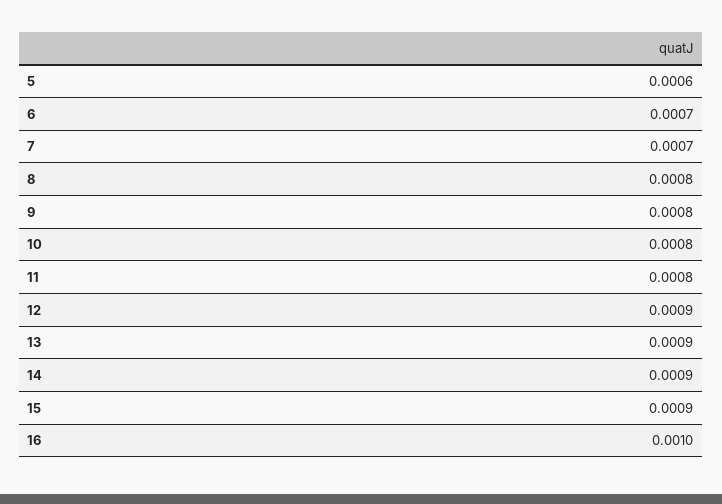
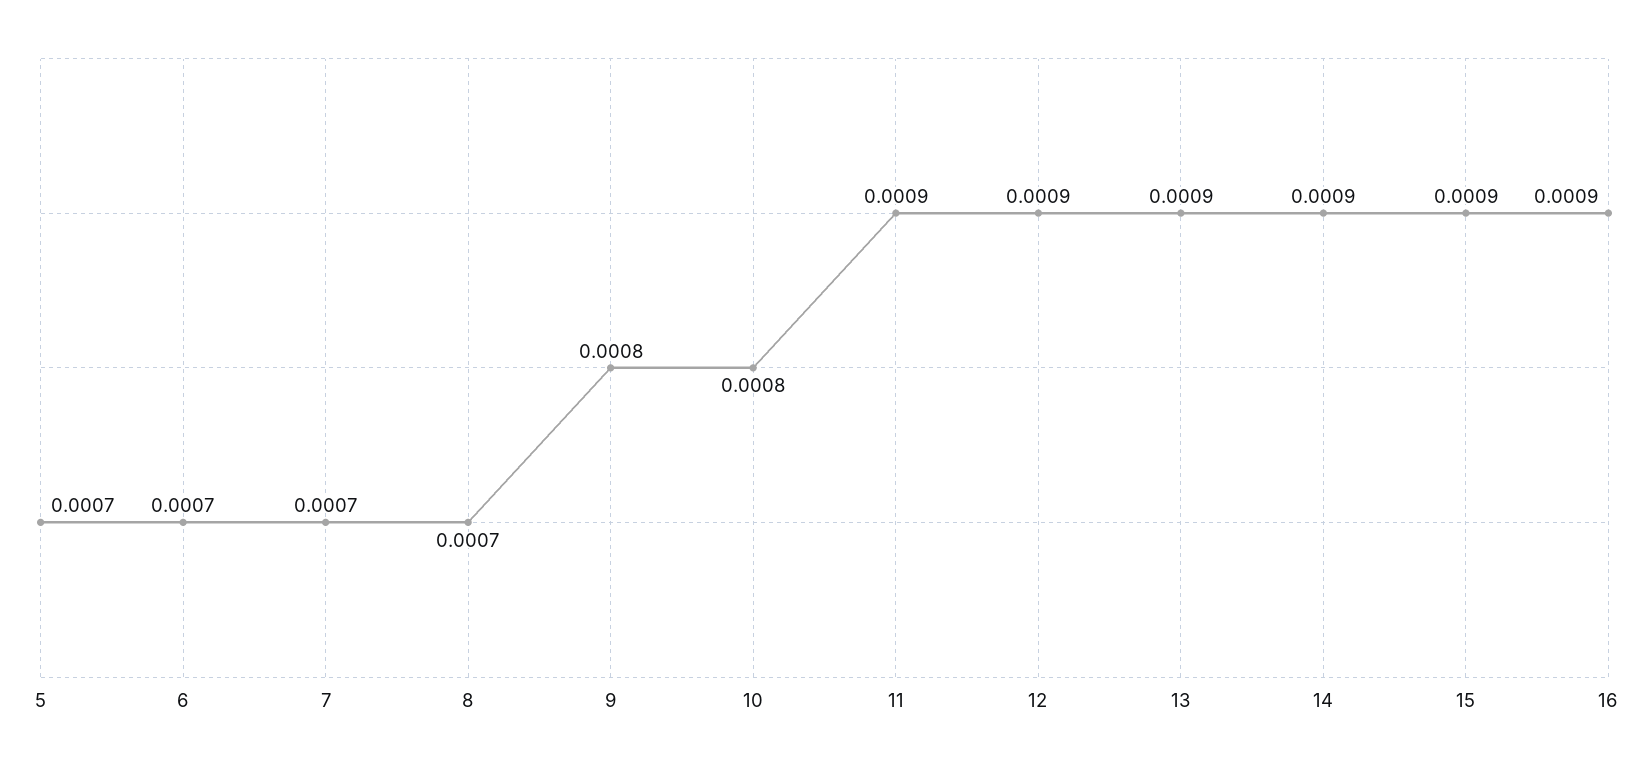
  {
-   "5": 0.0006,
+   "5": 0.0007,
    "6": 0.0007,
    "7": 0.0007,
-   "8": 0.0008,
+   "8": 0.0007,
    "9": 0.0008,
    "10": 0.0008,
-   "11": 0.0008,
+   "11": 0.0009,
    "12": 0.0009,
    "13": 0.0009,
    "14": 0.0009,
    "15": 0.0009,
-   "16": 0.001
+   "16": 0.0009
  }

